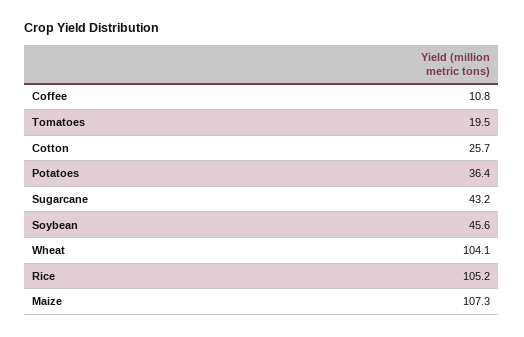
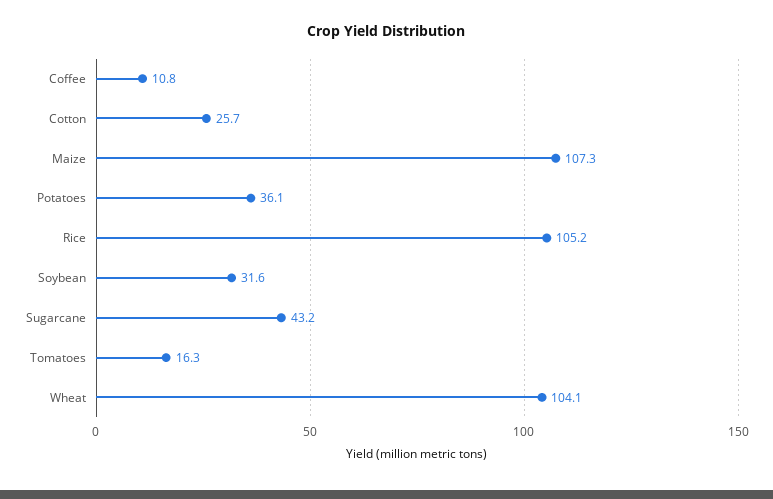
  {
    "Coffee": 10.8,
-   "Tomatoes": 19.5,
+   "Tomatoes": 16.3,
    "Cotton": 25.7,
-   "Potatoes": 36.4,
+   "Potatoes": 36.1,
    "Sugarcane": 43.2,
-   "Soybean": 45.6,
+   "Soybean": 31.6,
    "Wheat": 104.1,
    "Rice": 105.2,
    "Maize": 107.3
  }

